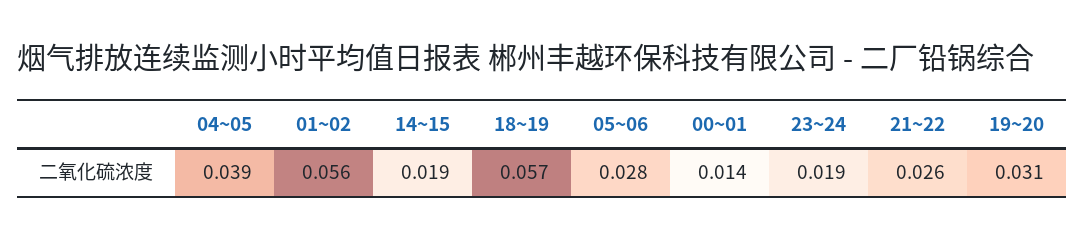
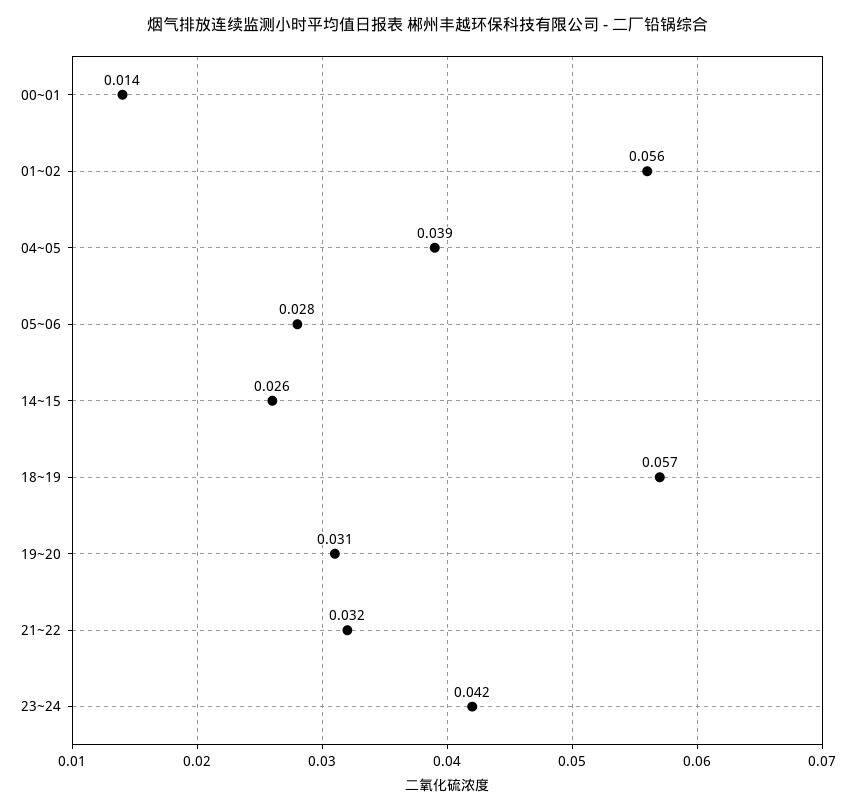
  {
    "04~05": 0.039,
    "01~02": 0.056,
-   "14~15": 0.019,
+   "14~15": 0.026,
    "18~19": 0.057,
    "05~06": 0.028,
    "00~01": 0.014,
-   "23~24": 0.019,
+   "23~24": 0.042,
-   "21~22": 0.026,
+   "21~22": 0.032,
    "19~20": 0.031
  }

